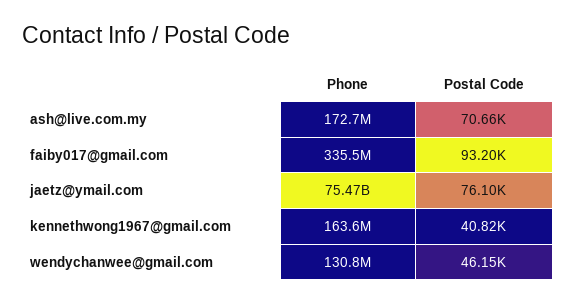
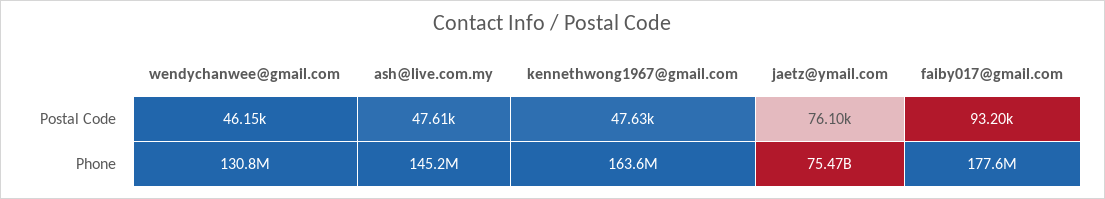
  {
    "Phone": {
-     "ash@live.com.my": 172700000,
+     "ash@live.com.my": 145200000,
-     "faiby017@gmail.com": 335500000,
+     "faiby017@gmail.com": 177600000,
      "jaetz@ymail.com": 75470000000,
      "kennethwong1967@gmail.com": 163600000,
      "wendychanwee@gmail.com": 130800000
    },
    "Postal Code": {
-     "ash@live.com.my": 70660,
+     "ash@live.com.my": 47610,
      "faiby017@gmail.com": 93200,
      "jaetz@ymail.com": 76100,
-     "kennethwong1967@gmail.com": 40820,
+     "kennethwong1967@gmail.com": 47630,
      "wendychanwee@gmail.com": 46150
    }
  }

